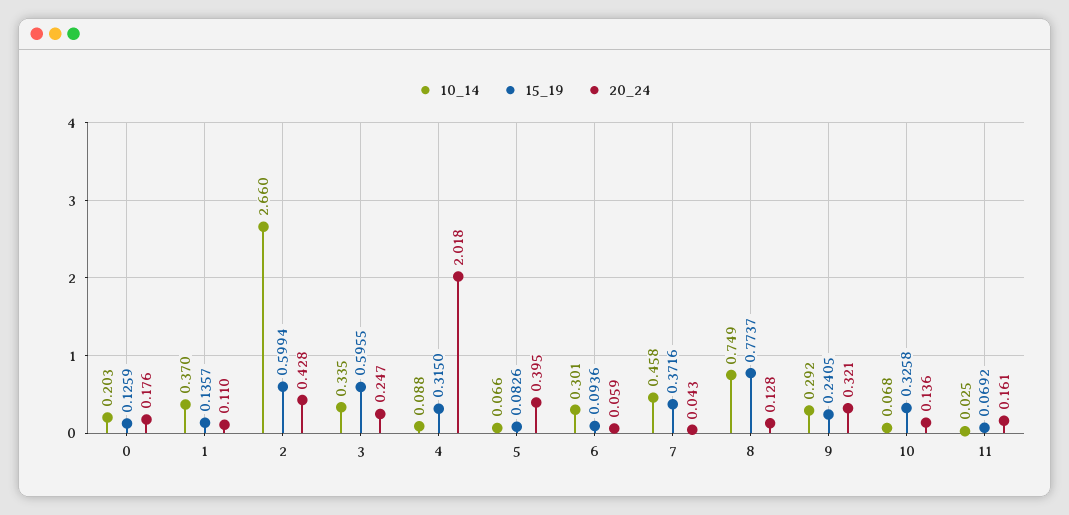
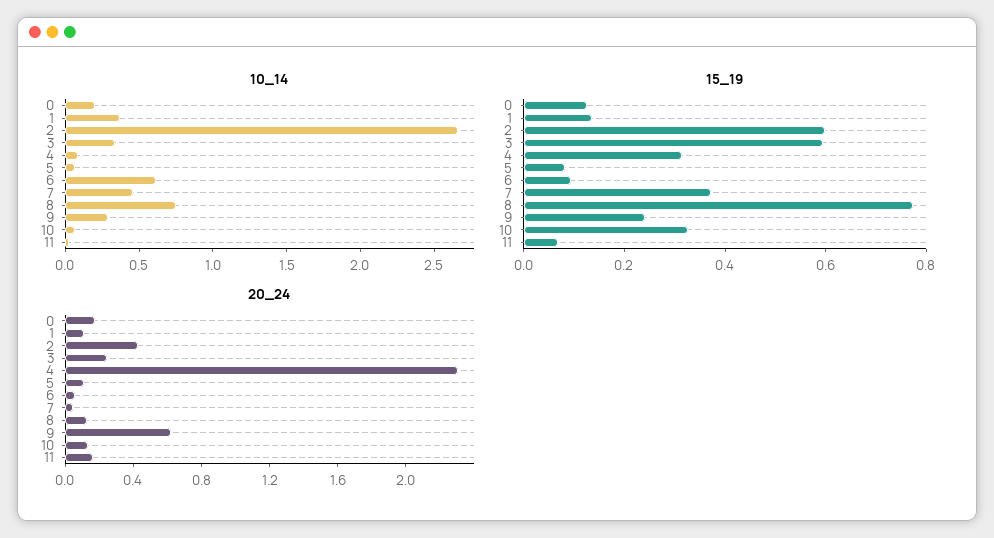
  {
    "10_14": {
      "0": 0.203,
      "1": 0.37,
      "2": 2.66,
      "3": 0.335,
      "4": 0.088,
      "5": 0.066,
-     "6": 0.301,
+     "6": 0.6,
      "7": 0.458,
      "8": 0.749,
      "9": 0.292,
      "10": 0.068,
      "11": 0.025
    },
    "15_19": {
      "0": 0.1259,
      "1": 0.1357,
      "2": 0.5994,
      "3": 0.5955,
      "4": 0.315,
      "5": 0.0826,
      "6": 0.0936,
      "7": 0.3716,
      "8": 0.7737,
      "9": 0.2405,
      "10": 0.3258,
      "11": 0.0692
    },
    "20_24": {
      "0": 0.176,
      "1": 0.11,
      "2": 0.428,
      "3": 0.247,
-     "4": 2.018,
+     "4": 2.3,
-     "5": 0.395,
+     "5": 0.1,
      "6": 0.059,
      "7": 0.043,
      "8": 0.128,
-     "9": 0.321,
+     "9": 0.6,
      "10": 0.136,
      "11": 0.161
    }
  }

